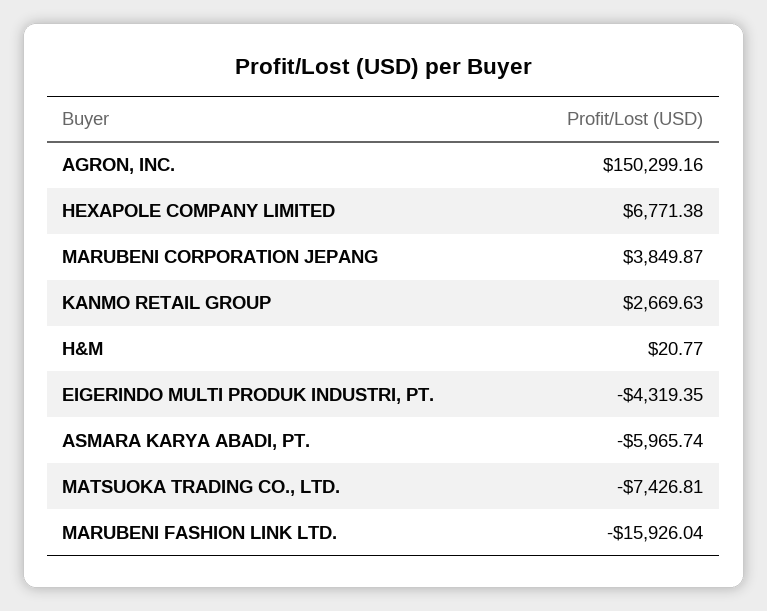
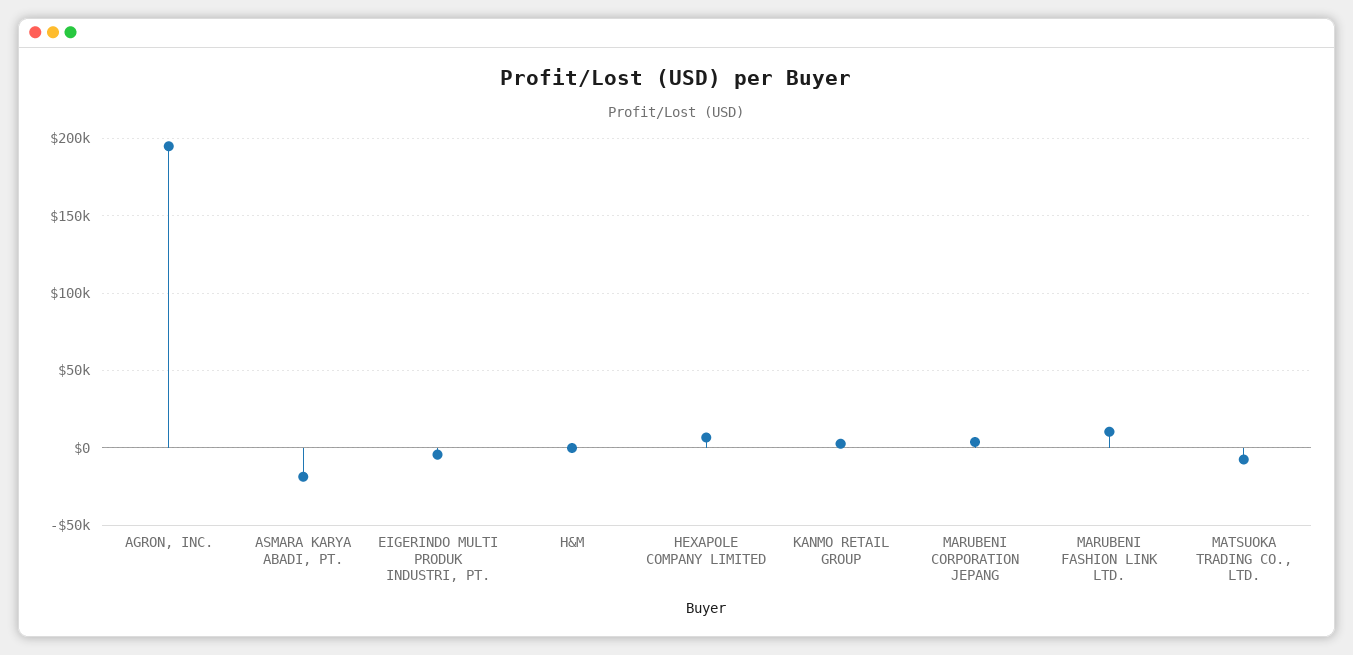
  {
-   "AGRON, INC.": 150299.16,
+   "AGRON, INC.": 195000,
    "HEXAPOLE COMPANY LIMITED": 6771.38,
    "MARUBENI CORPORATION JEPANG": 3849.87,
    "KANMO RETAIL GROUP": 2669.63,
    "H&M": 20.77,
    "EIGERINDO MULTI PRODUK INDUSTRI, PT.": -4319.35,
-   "ASMARA KARYA ABADI, PT.": -5965.74,
+   "ASMARA KARYA ABADI, PT.": -20000,
    "MATSUOKA TRADING CO., LTD.": -7426.81,
-   "MARUBENI FASHION LINK LTD.": -15926.04
+   "MARUBENI FASHION LINK LTD.": 10000
  }

